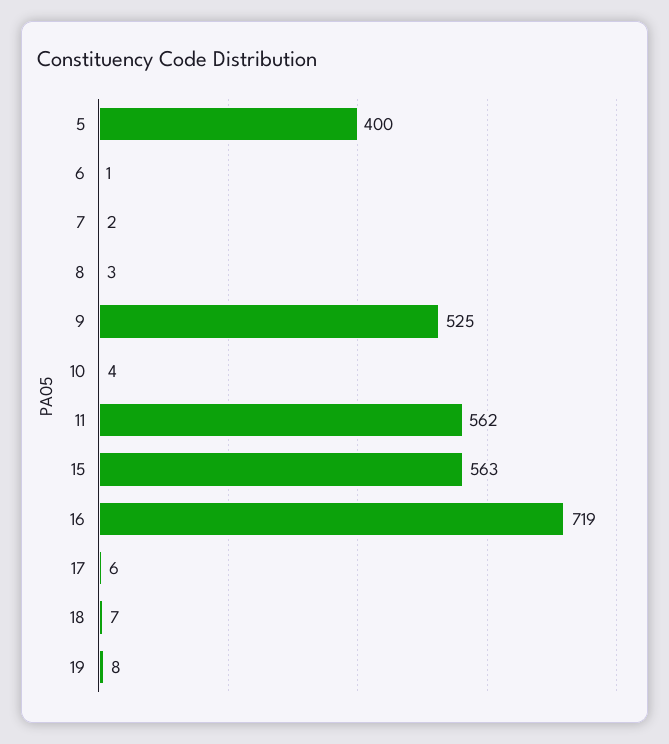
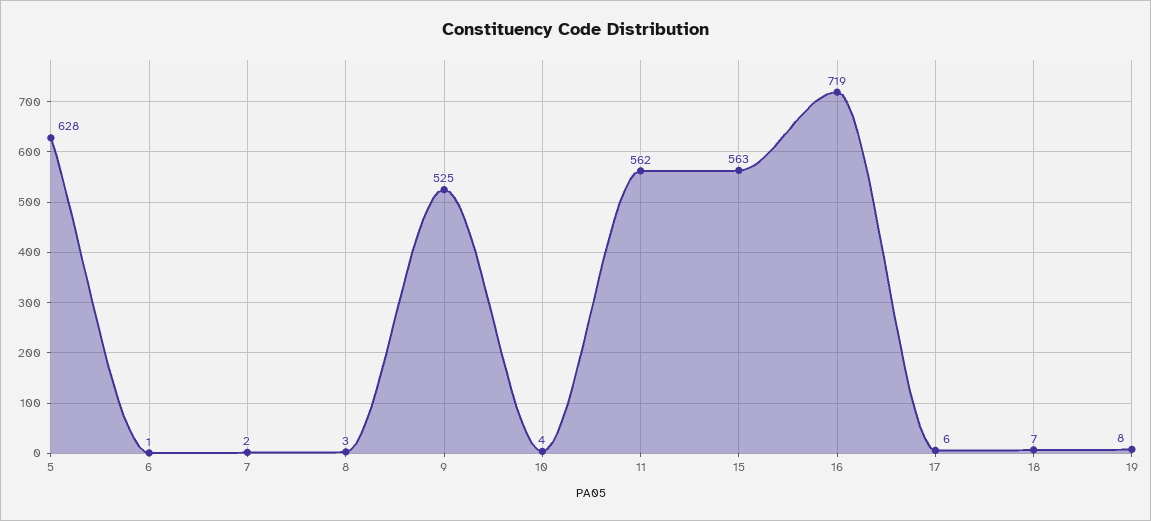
  {
-   "5": 400,
+   "5": 628,
    "6": 1,
    "7": 2,
    "8": 3,
    "9": 525,
    "10": 4,
    "11": 562,
    "15": 563,
    "16": 719,
    "17": 6,
    "18": 7,
    "19": 8
  }

